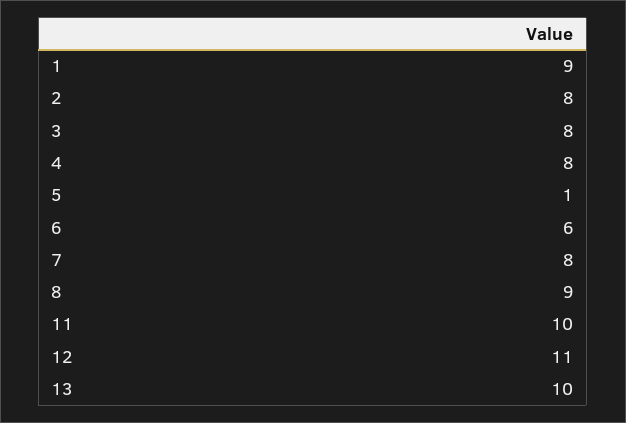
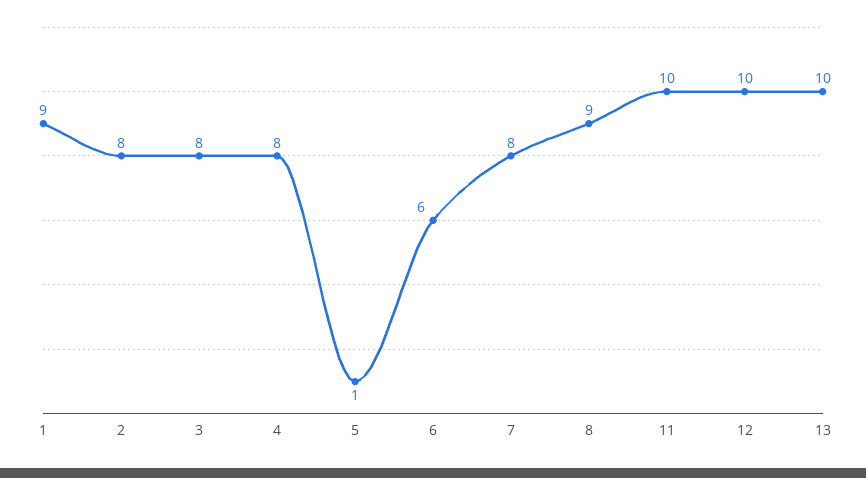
  {
    "1": 9,
    "2": 8,
    "3": 8,
    "4": 8,
    "5": 1,
    "6": 6,
    "7": 8,
    "8": 9,
    "11": 10,
-   "12": 11,
+   "12": 10,
    "13": 10
  }

